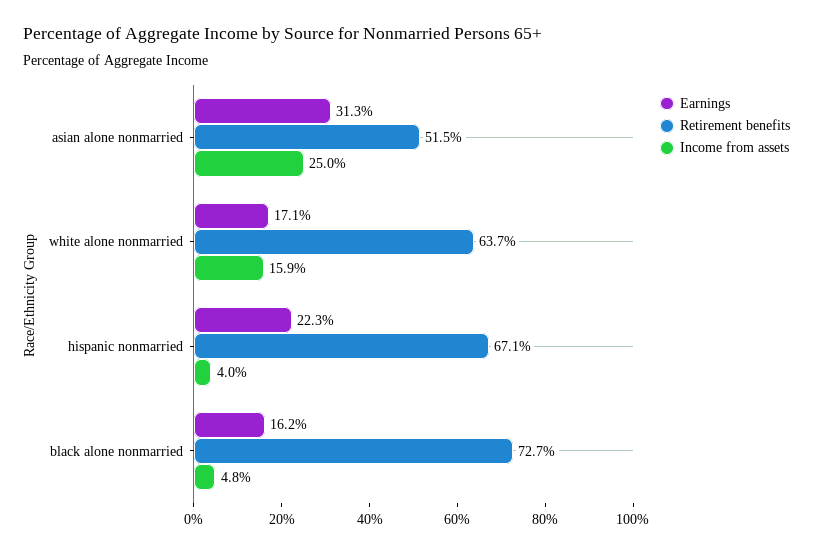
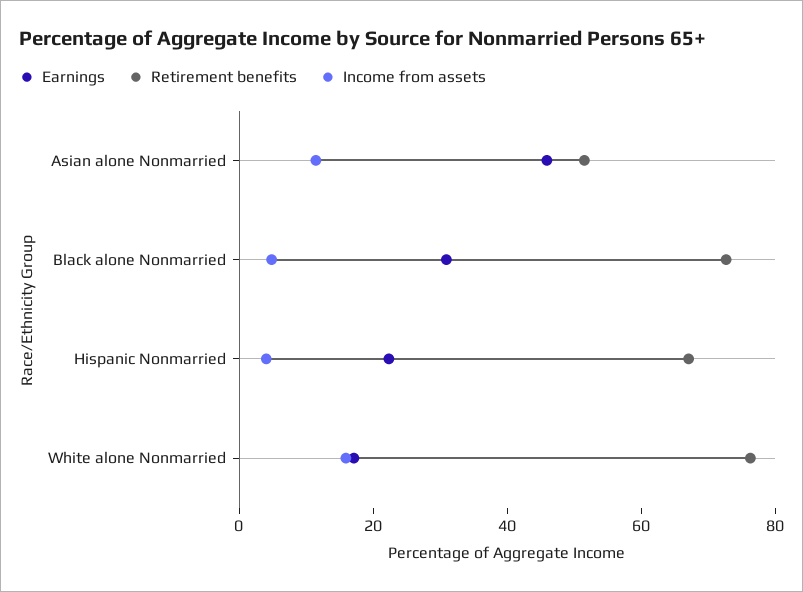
  {
    "Earnings": {
-     "asian alone nonmarried": 31.3,
+     "asian alone nonmarried": 45,
      "white alone nonmarried": 17.1,
      "hispanic nonmarried": 22.3,
-     "black alone nonmarried": 16.2
+     "black alone nonmarried": 30
    },
    "Retirement benefits": {
      "asian alone nonmarried": 51.5,
-     "white alone nonmarried": 63.7,
+     "white alone nonmarried": 75,
      "hispanic nonmarried": 67.1,
      "black alone nonmarried": 72.7
    },
    "Income from assets": {
-     "asian alone nonmarried": 25,
+     "asian alone nonmarried": 10,
      "white alone nonmarried": 15.9,
      "hispanic nonmarried": 4,
      "black alone nonmarried": 4.8
    }
  }

